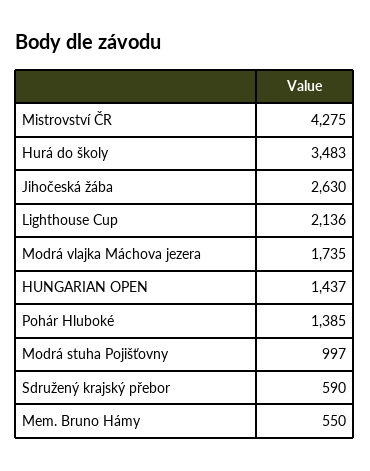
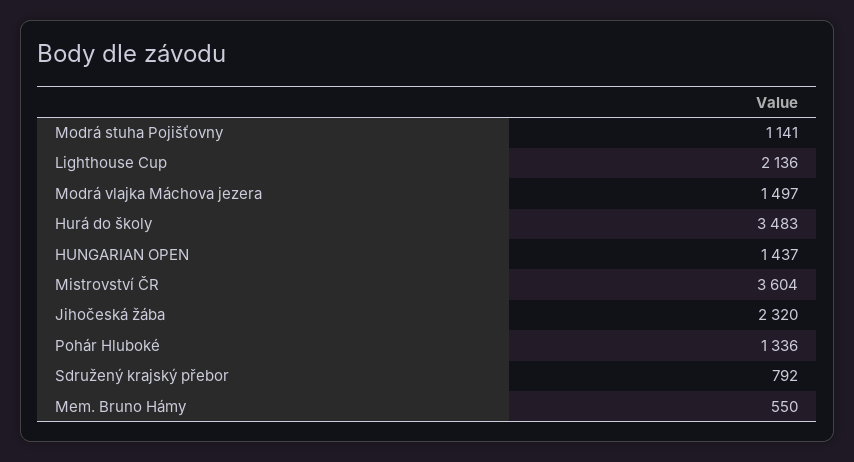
  {
-   "Mistrovství ČR": 4275,
+   "Mistrovství ČR": 3604,
    "Hurá do školy": 3483,
-   "Jihočeská žába": 2630,
+   "Jihočeská žába": 2320,
    "Lighthouse Cup": 2136,
-   "Modrá vlajka Máchova jezera": 1735,
+   "Modrá vlajka Máchova jezera": 1497,
    "HUNGARIAN OPEN": 1437,
-   "Pohár Hluboké": 1385,
+   "Pohár Hluboké": 1336,
-   "Modrá stuha Pojišťovny": 997,
+   "Modrá stuha Pojišťovny": 1141,
-   "Sdružený krajský přebor": 590,
+   "Sdružený krajský přebor": 792,
    "Mem. Bruno Hámy": 550
  }

